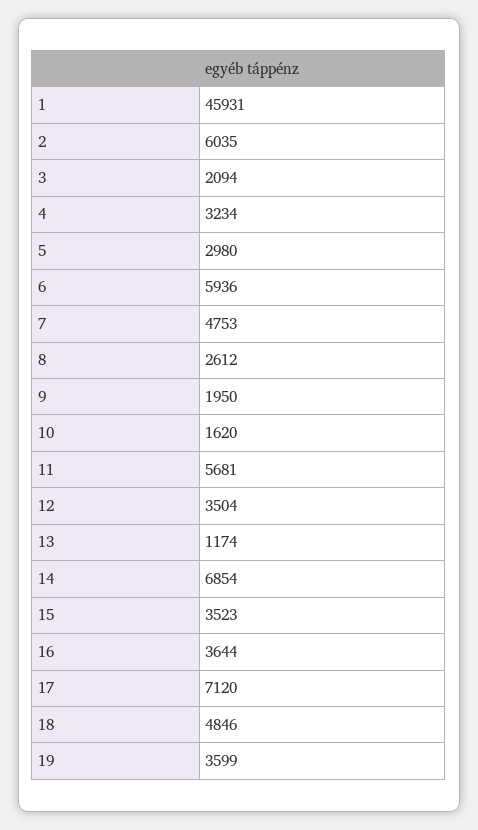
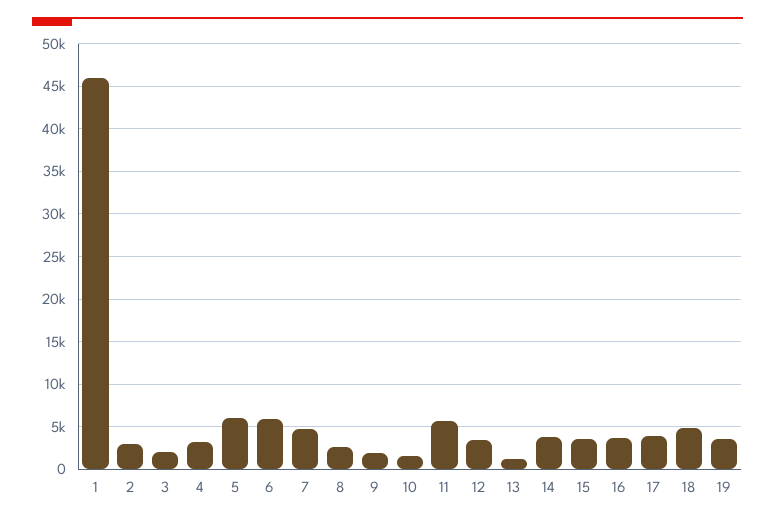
  {
    "1": 45931,
-   "2": 6035,
+   "2": 3000,
    "3": 2094,
    "4": 3234,
-   "5": 2980,
+   "5": 6000,
    "6": 5936,
    "7": 4753,
    "8": 2612,
    "9": 1950,
    "10": 1620,
    "11": 5681,
    "12": 3504,
    "13": 1174,
-   "14": 6854,
+   "14": 4000,
    "15": 3523,
    "16": 3644,
-   "17": 7120,
+   "17": 4000,
    "18": 4846,
    "19": 3599
  }

